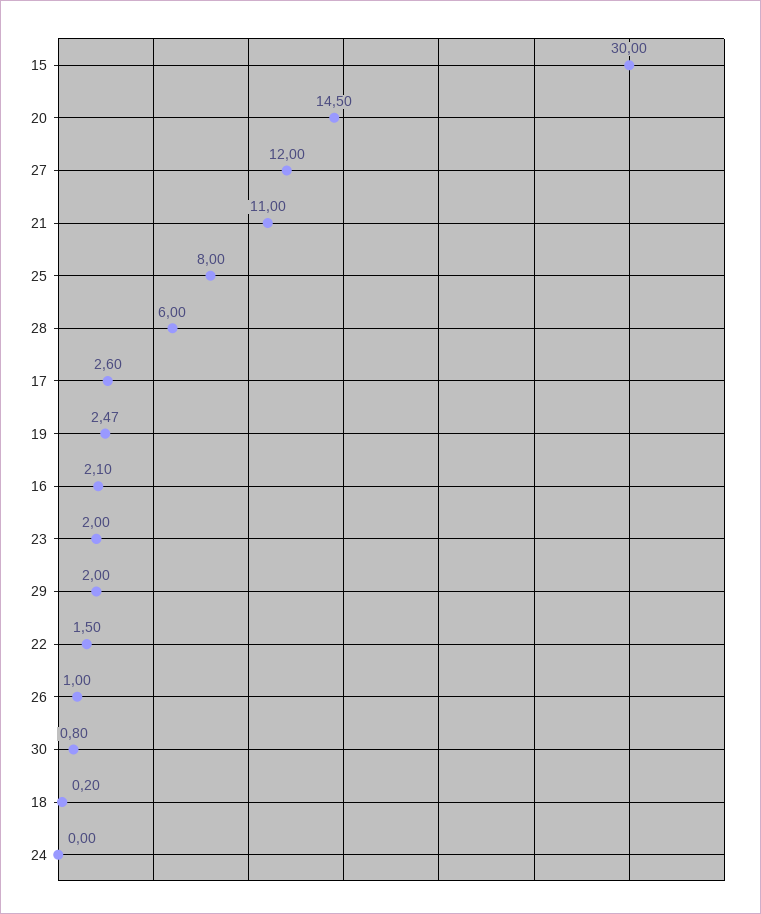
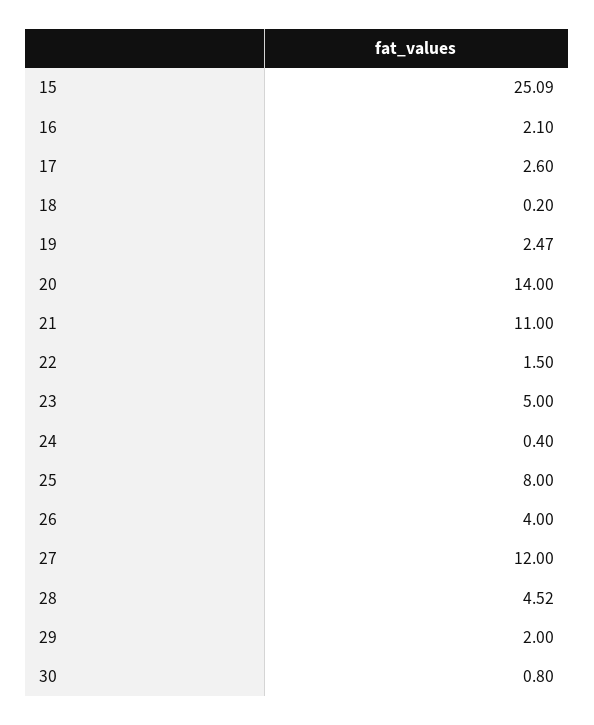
  {
-   "15": 30,
+   "15": 25.09,
-   "20": 14.5,
+   "20": 14,
    "27": 12,
    "21": 11,
    "25": 8,
-   "28": 6,
+   "28": 4.52,
    "17": 2.6,
    "19": 2.47,
    "16": 2.1,
-   "23": 2,
+   "23": 5,
    "29": 2,
    "22": 1.5,
-   "26": 1,
+   "26": 4,
    "30": 0.8,
    "18": 0.2,
-   "24": 0
+   "24": 0.4
  }

